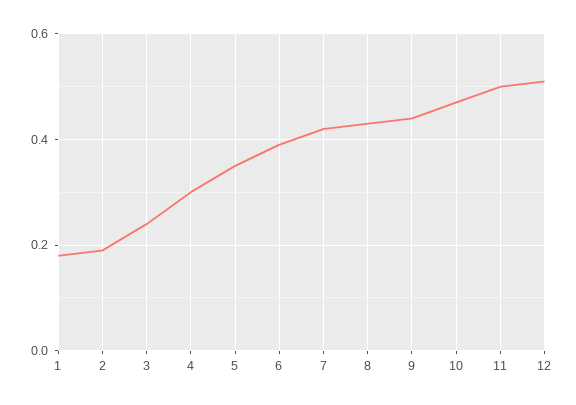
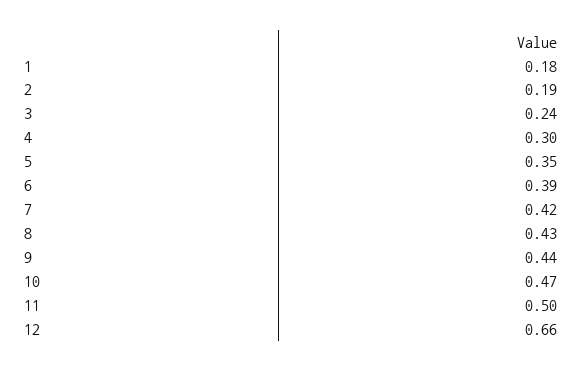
  {
    "1": 0.18,
    "2": 0.19,
    "3": 0.24,
    "4": 0.3,
    "5": 0.35,
    "6": 0.39,
    "7": 0.42,
    "8": 0.43,
    "9": 0.44,
    "10": 0.47,
    "11": 0.5,
-   "12": 0.5
+   "12": 0.66
  }

